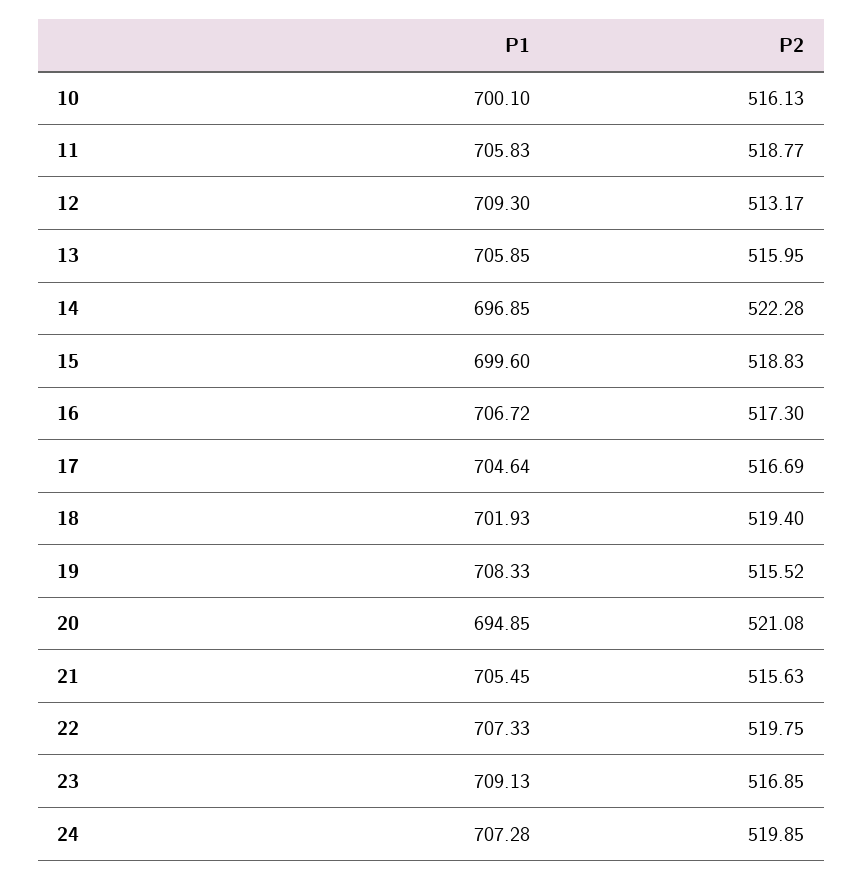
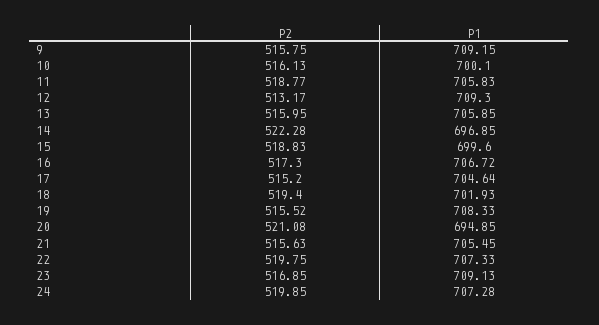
  {
    "P1": {
      "10": 700.1,
      "11": 705.83,
      "12": 709.3,
      "13": 705.85,
      "14": 696.85,
      "15": 699.6,
      "16": 706.72,
      "17": 704.64,
      "18": 701.93,
      "19": 708.33,
      "20": 694.85,
      "21": 705.45,
      "22": 707.33,
      "23": 709.13,
-     "24": 707.28
+     "24": 707.28,
+     "9": 709.15
    },
    "P2": {
      "10": 516.13,
      "11": 518.77,
      "12": 513.17,
      "13": 515.95,
      "14": 522.28,
      "15": 518.83,
      "16": 517.3,
-     "17": 516.69,
+     "17": 515.2,
      "18": 519.4,
      "19": 515.52,
      "20": 521.08,
      "21": 515.63,
      "22": 519.75,
      "23": 516.85,
-     "24": 519.85
+     "24": 519.85,
+     "9": 515.75
    }
  }

